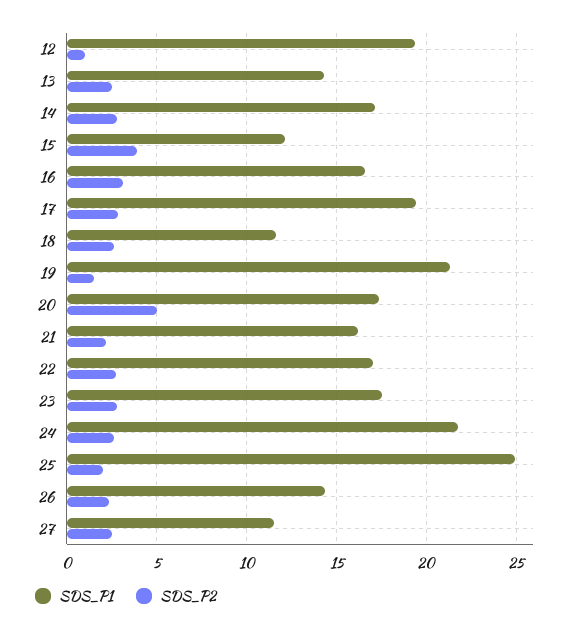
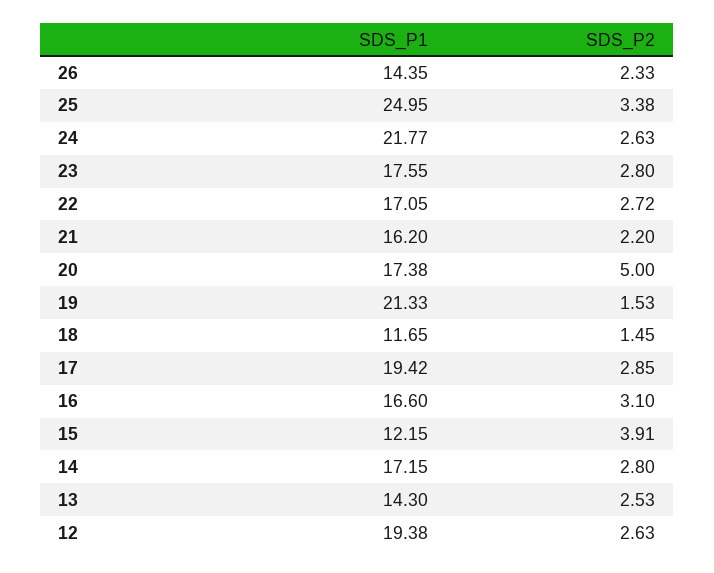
  {
    "SDS_P1": {
      "12": 19.38,
      "13": 14.3,
      "14": 17.15,
      "15": 12.15,
      "16": 16.6,
      "17": 19.42,
      "18": 11.65,
      "19": 21.33,
      "20": 17.38,
      "21": 16.2,
      "22": 17.05,
      "23": 17.55,
      "24": 21.77,
      "25": 24.95,
-     "26": 14.35,
+     "26": 14.35
-     "27": 11.5
    },
    "SDS_P2": {
-     "12": 1,
+     "12": 2.63,
      "13": 2.53,
      "14": 2.8,
      "15": 3.91,
      "16": 3.1,
      "17": 2.85,
-     "18": 2.5,
+     "18": 1.45,
      "19": 1.53,
      "20": 5,
      "21": 2.2,
      "22": 2.72,
      "23": 2.8,
      "24": 2.63,
-     "25": 2,
+     "25": 3.38,
-     "26": 2.33,
+     "26": 2.33
-     "27": 2.5
    }
  }

